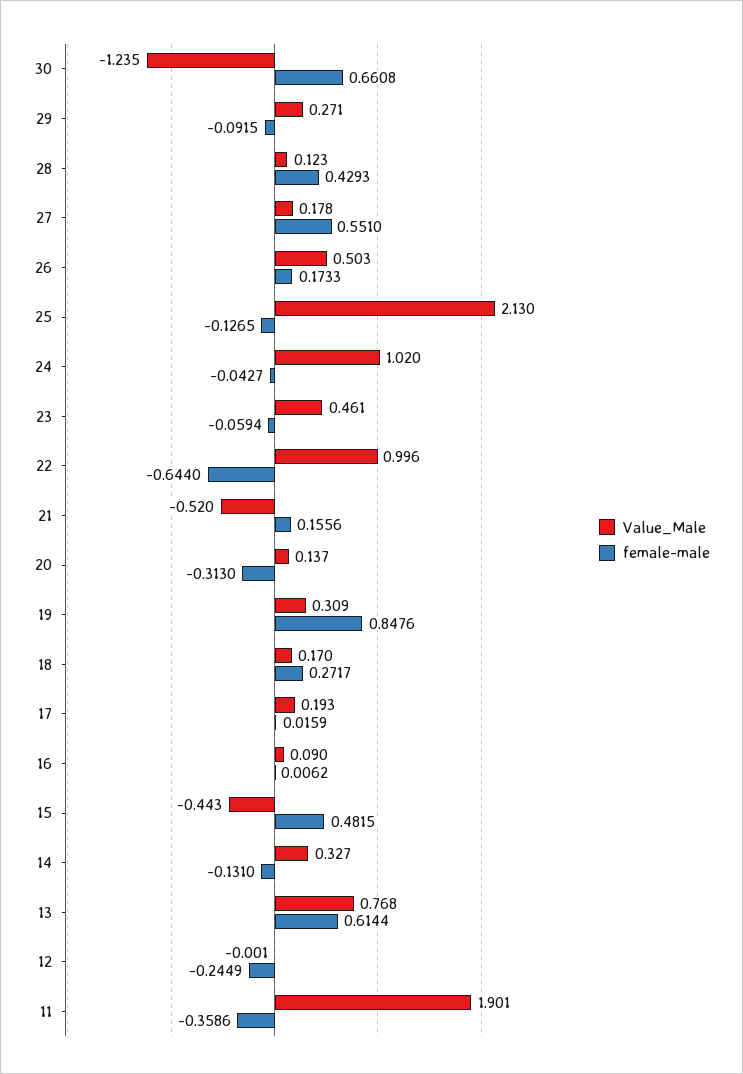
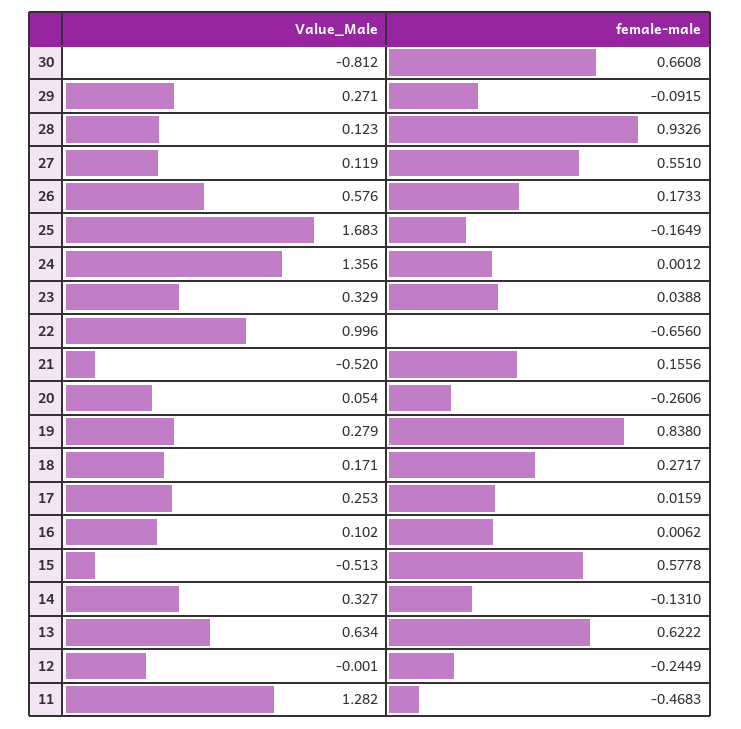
  {
    "Value_Male": {
-     "30": -1.235,
+     "30": -0.812,
      "29": 0.271,
      "28": 0.123,
-     "27": 0.178,
+     "27": 0.119,
-     "26": 0.503,
+     "26": 0.576,
-     "25": 2.13,
+     "25": 1.683,
-     "24": 1.02,
+     "24": 1.356,
-     "23": 0.461,
+     "23": 0.329,
      "22": 0.996,
      "21": -0.52,
-     "20": 0.137,
+     "20": 0.054,
-     "19": 0.309,
+     "19": 0.279,
-     "18": 0.17,
+     "18": 0.171,
-     "17": 0.193,
+     "17": 0.253,
-     "16": 0.09,
+     "16": 0.102,
-     "15": -0.443,
+     "15": -0.513,
      "14": 0.327,
-     "13": 0.768,
+     "13": 0.634,
      "12": -0.001,
-     "11": 1.901
+     "11": 1.282
    },
    "female-male": {
      "30": 0.6608,
      "29": -0.0915,
-     "28": 0.4293,
+     "28": 0.9326,
      "27": 0.551,
      "26": 0.1733,
-     "25": -0.1265,
+     "25": -0.1649,
-     "24": -0.0427,
+     "24": 0.0012,
-     "23": -0.0594,
+     "23": 0.0388,
-     "22": -0.644,
+     "22": -0.656,
      "21": 0.1556,
-     "20": -0.313,
+     "20": -0.2606,
-     "19": 0.8476,
+     "19": 0.838,
      "18": 0.2717,
      "17": 0.0159,
      "16": 0.0062,
-     "15": 0.4815,
+     "15": 0.5778,
      "14": -0.131,
-     "13": 0.6144,
+     "13": 0.6222,
      "12": -0.2449,
-     "11": -0.3586
+     "11": -0.4683
    }
  }

